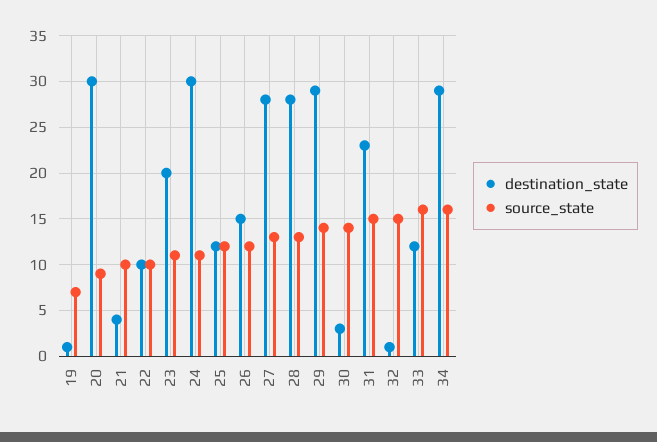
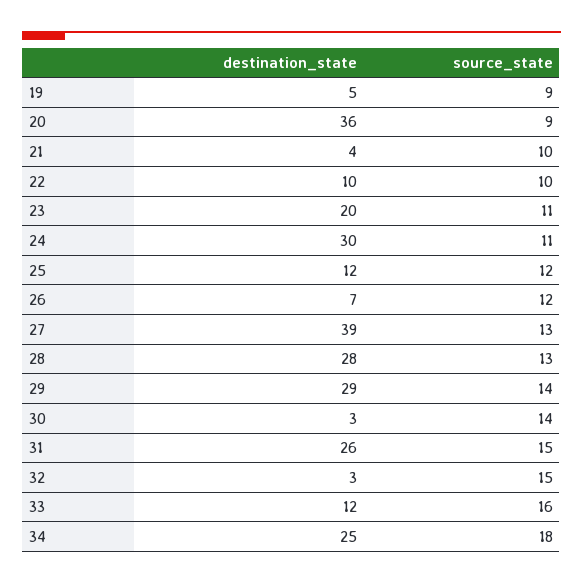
  {
    "destination_state": {
-     "19": 1,
+     "19": 5,
-     "20": 30,
+     "20": 36,
      "21": 4,
      "22": 10,
      "23": 20,
      "24": 30,
      "25": 12,
-     "26": 15,
+     "26": 7,
-     "27": 28,
+     "27": 39,
      "28": 28,
      "29": 29,
      "30": 3,
-     "31": 23,
+     "31": 26,
-     "32": 1,
+     "32": 3,
      "33": 12,
-     "34": 29
+     "34": 25
    },
    "source_state": {
-     "19": 7,
+     "19": 9,
      "20": 9,
      "21": 10,
      "22": 10,
      "23": 11,
      "24": 11,
      "25": 12,
      "26": 12,
      "27": 13,
      "28": 13,
      "29": 14,
      "30": 14,
      "31": 15,
      "32": 15,
      "33": 16,
-     "34": 16
+     "34": 18
    }
  }

